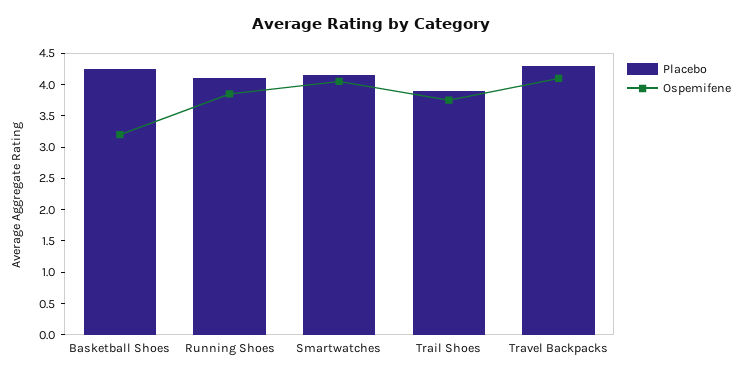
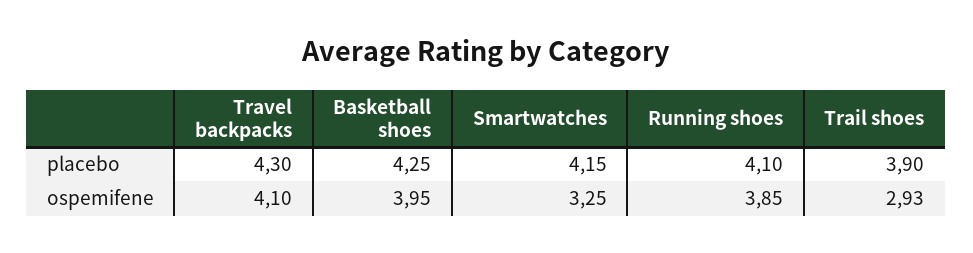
  {
    "Placebo": {
      "Basketball Shoes": 4.25,
      "Running Shoes": 4.1,
      "Smartwatches": 4.15,
      "Trail Shoes": 3.9,
      "Travel Backpacks": 4.3
    },
    "Ospemifene": {
-     "Basketball Shoes": 3.25,
+     "Basketball Shoes": 3.95,
      "Running Shoes": 3.85,
-     "Smartwatches": 4,
+     "Smartwatches": 3.25,
-     "Trail Shoes": 3.75,
+     "Trail Shoes": 2.93,
      "Travel Backpacks": 4.1
    }
  }

